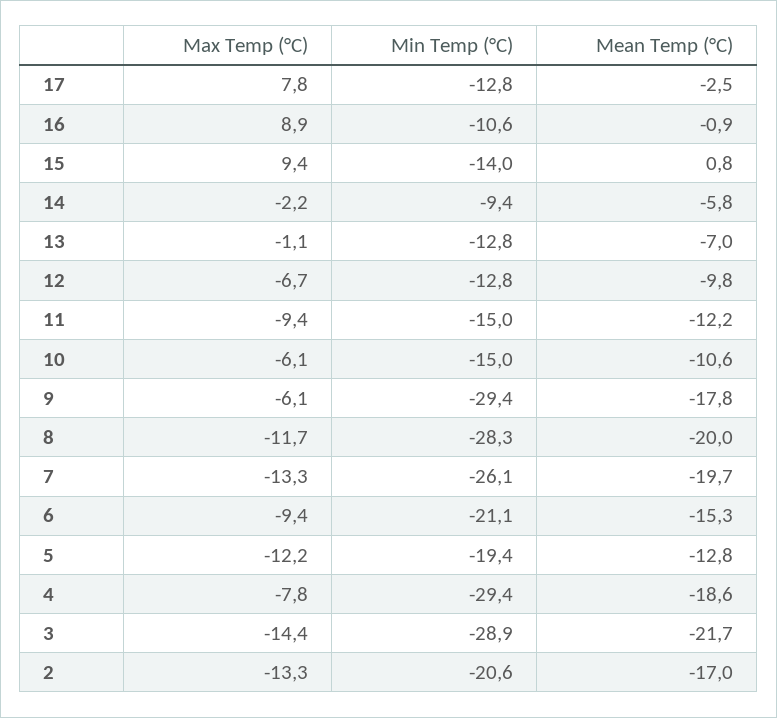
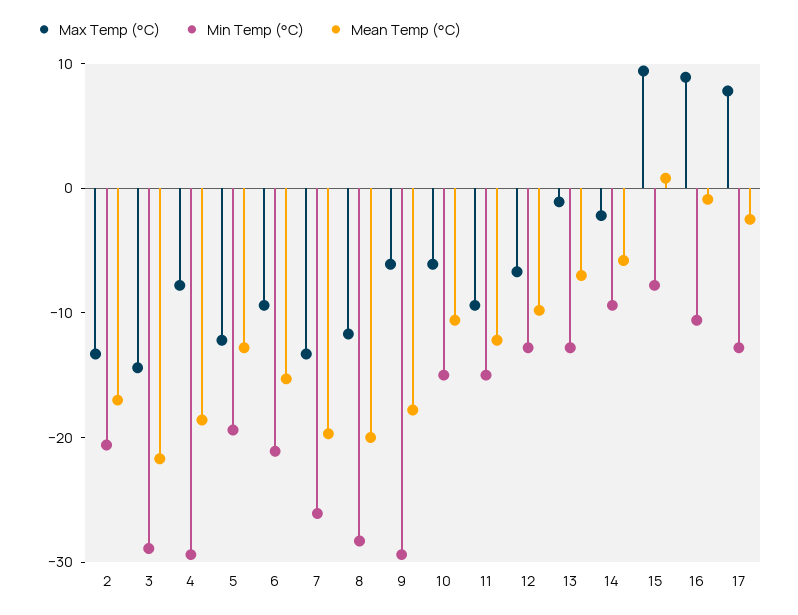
  {
    "Max Temp (°C)": {
      "17": 7.8,
      "16": 8.9,
      "15": 9.4,
      "14": -2.2,
      "13": -1.1,
      "12": -6.7,
      "11": -9.4,
      "10": -6.1,
      "9": -6.1,
      "8": -11.7,
      "7": -13.3,
      "6": -9.4,
      "5": -12.2,
      "4": -7.8,
      "3": -14.4,
      "2": -13.3
    },
    "Min Temp (°C)": {
      "17": -12.8,
      "16": -10.6,
-     "15": -14,
+     "15": -8,
      "14": -9.4,
      "13": -12.8,
      "12": -12.8,
      "11": -15,
      "10": -15,
      "9": -29.4,
      "8": -28.3,
      "7": -26.1,
      "6": -21.1,
      "5": -19.4,
      "4": -29.4,
      "3": -28.9,
      "2": -20.6
    },
    "Mean Temp (°C)": {
      "17": -2.5,
      "16": -0.9,
      "15": 0.8,
      "14": -5.8,
      "13": -7,
      "12": -9.8,
      "11": -12.2,
      "10": -10.6,
      "9": -17.8,
      "8": -20,
      "7": -19.7,
      "6": -15.3,
      "5": -12.8,
      "4": -18.6,
      "3": -21.7,
      "2": -17
    }
  }

